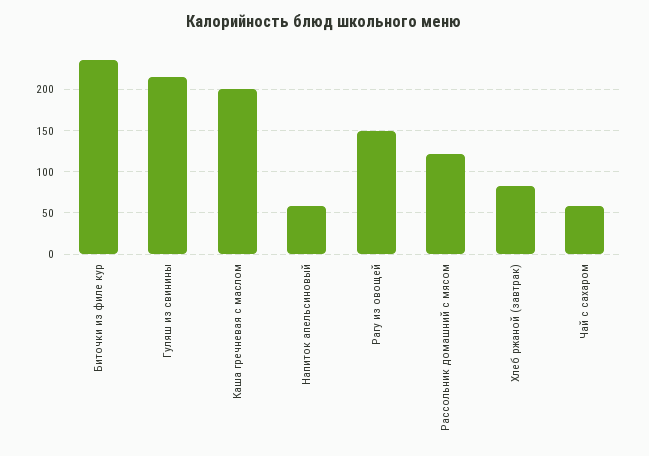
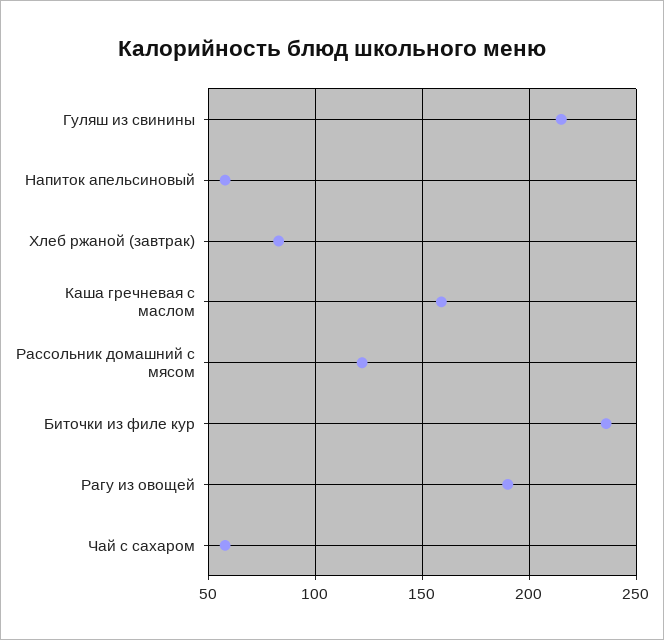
  {
    "Биточки из филе кур": 235,
    "Гуляш из свинины": 215,
-   "Каша гречневая с маслом": 200,
+   "Каша гречневая с маслом": 160,
    "Напиток апельсиновый": 60,
-   "Рагу из овощей": 150,
+   "Рагу из овощей": 190,
    "Рассольник домашний с мясом": 120,
    "Хлеб ржаной (завтрак)": 85,
    "Чай с сахаром": 60
  }

